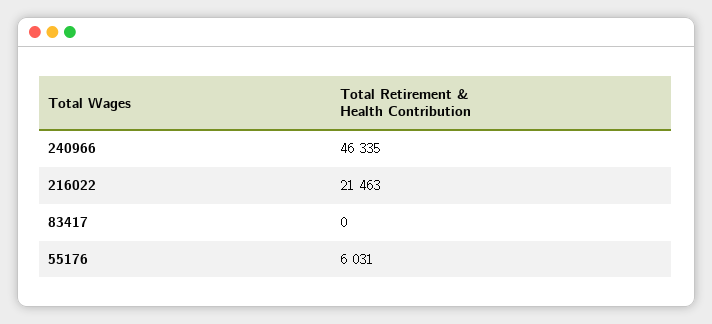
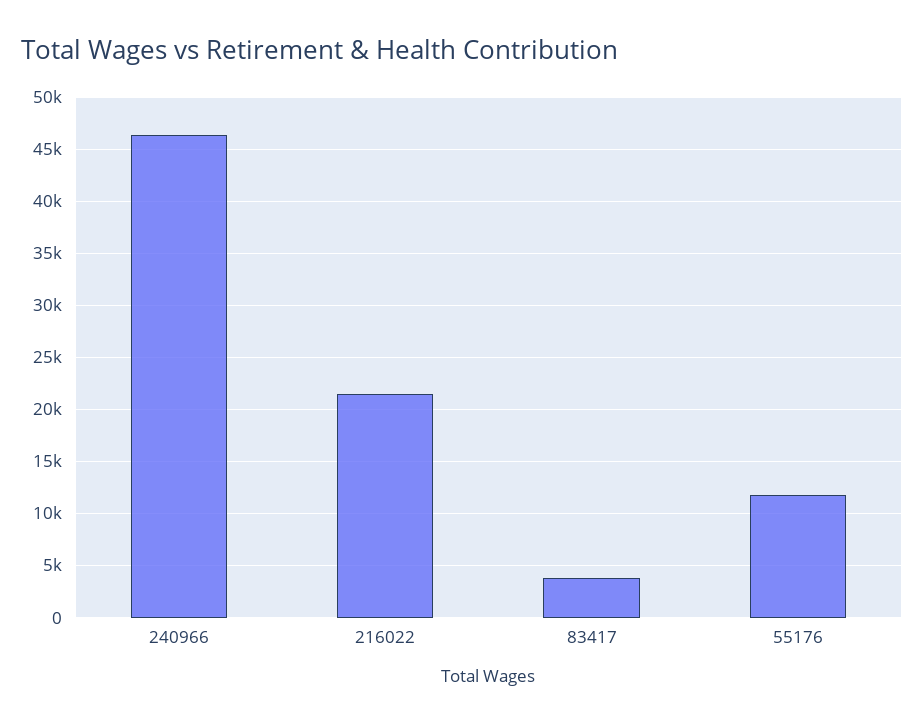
  {
    "240966": 46335,
    "216022": 21463,
-   "83417": 0,
+   "83417": 4000,
-   "55176": 6031
+   "55176": 12000
  }

